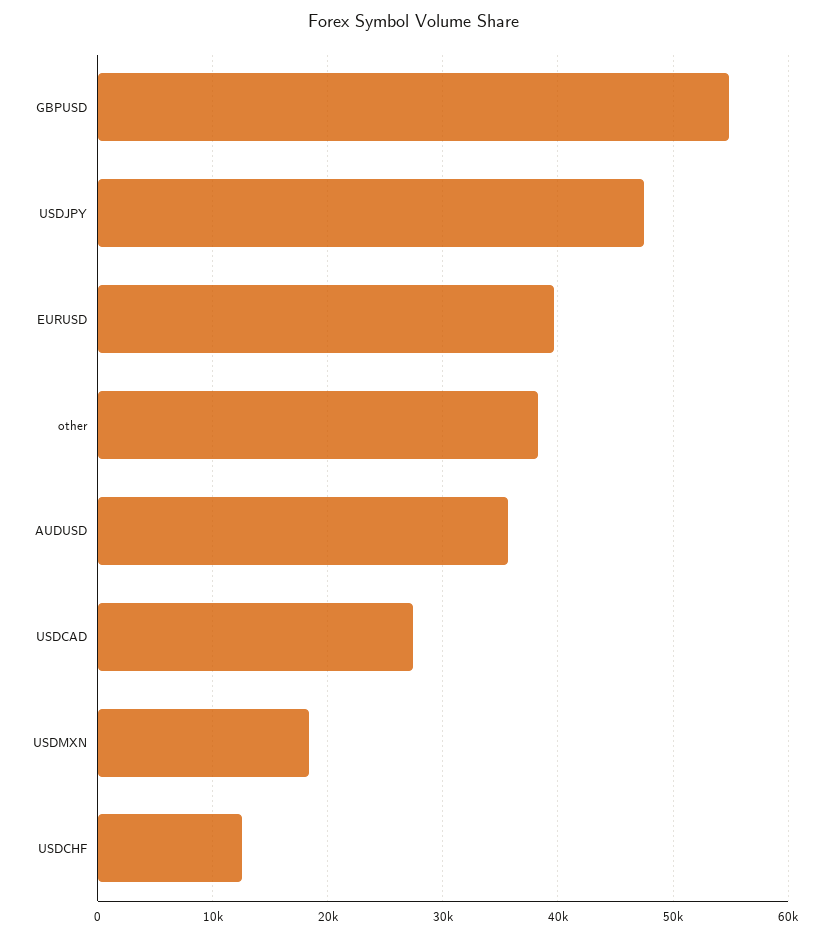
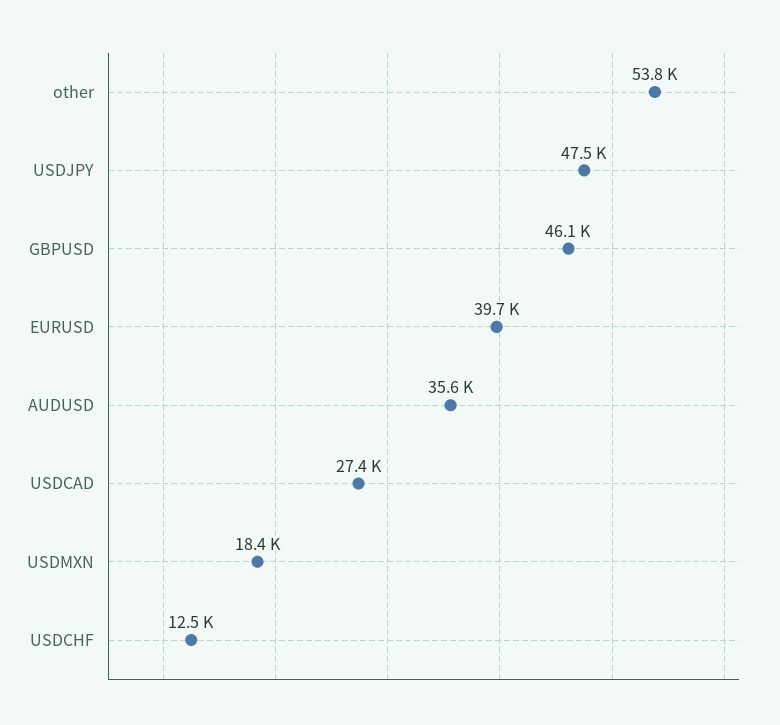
  {
-   "GBPUSD": 55000,
+   "GBPUSD": 46100,
    "USDJPY": 47500,
    "EURUSD": 39700,
-   "other": 38000,
+   "other": 53800,
    "AUDUSD": 35600,
    "USDCAD": 27400,
    "USDMXN": 18400,
    "USDCHF": 12500
  }

